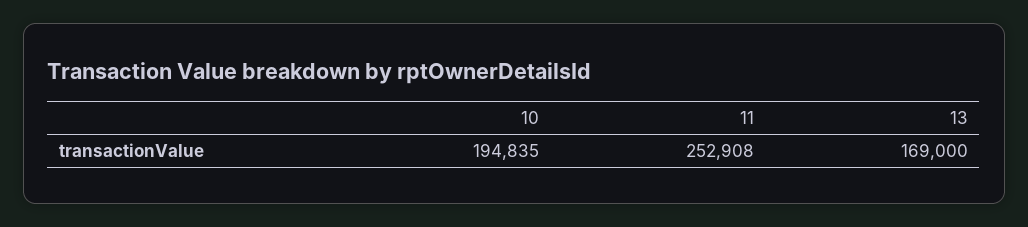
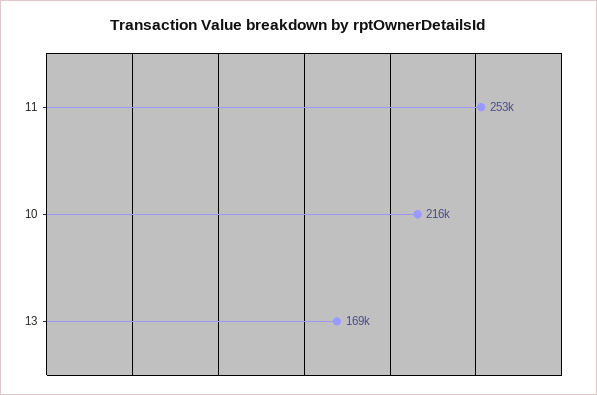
  {
-   "10": 194835,
+   "10": 216000,
    "11": 252908,
    "13": 169000
  }

